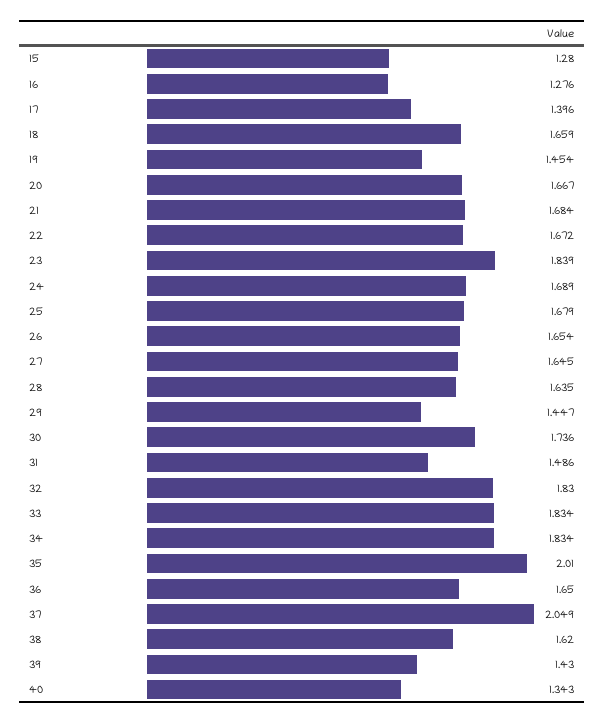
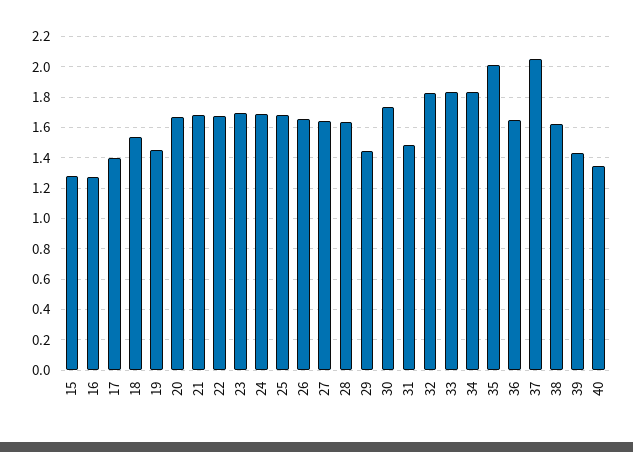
  {
    "15": 1.28,
    "16": 1.276,
    "17": 1.396,
-   "18": 1.659,
+   "18": 1.55,
    "19": 1.454,
    "20": 1.667,
    "21": 1.684,
    "22": 1.672,
-   "23": 1.839,
+   "23": 1.7,
    "24": 1.689,
    "25": 1.679,
    "26": 1.654,
    "27": 1.645,
    "28": 1.635,
    "29": 1.447,
    "30": 1.736,
    "31": 1.486,
    "32": 1.83,
    "33": 1.834,
    "34": 1.834,
    "35": 2.01,
    "36": 1.65,
    "37": 2.049,
    "38": 1.62,
    "39": 1.43,
    "40": 1.343
  }

